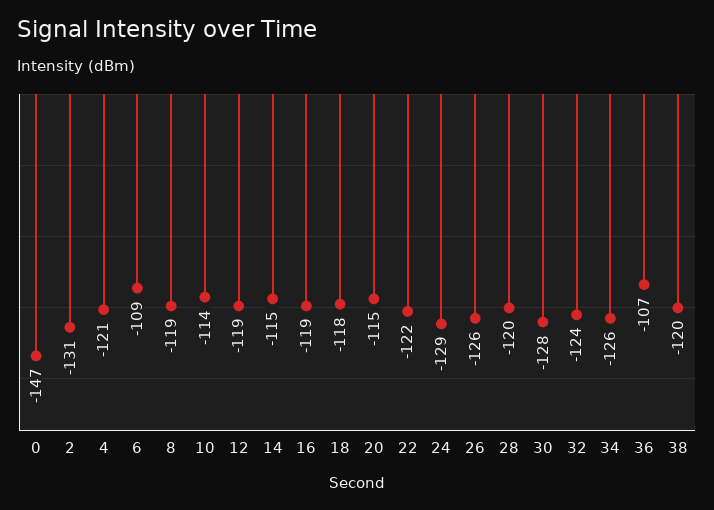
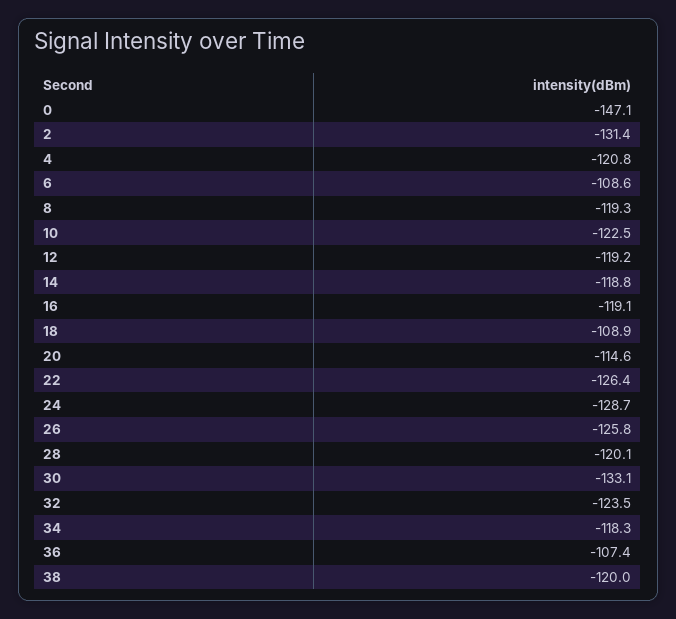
  {
    "0": -147.1,
    "2": -131.4,
    "4": -120.8,
    "6": -108.6,
    "8": -119.3,
-   "10": -114,
+   "10": -122.5,
    "12": -119.2,
-   "14": -115,
+   "14": -118.8,
    "16": -119.1,
-   "18": -118,
+   "18": -108.9,
    "20": -114.6,
-   "22": -122,
+   "22": -126.4,
    "24": -128.7,
    "26": -125.8,
    "28": -120.1,
-   "30": -128,
+   "30": -133.1,
    "32": -123.5,
-   "34": -126,
+   "34": -118.3,
    "36": -107.4,
    "38": -120
  }

